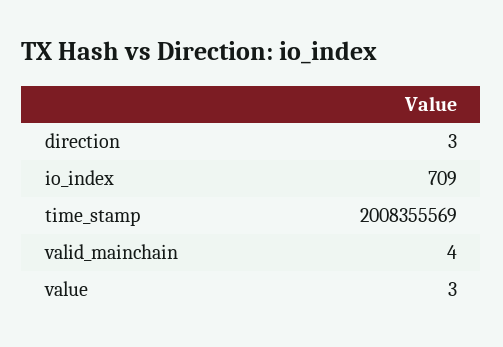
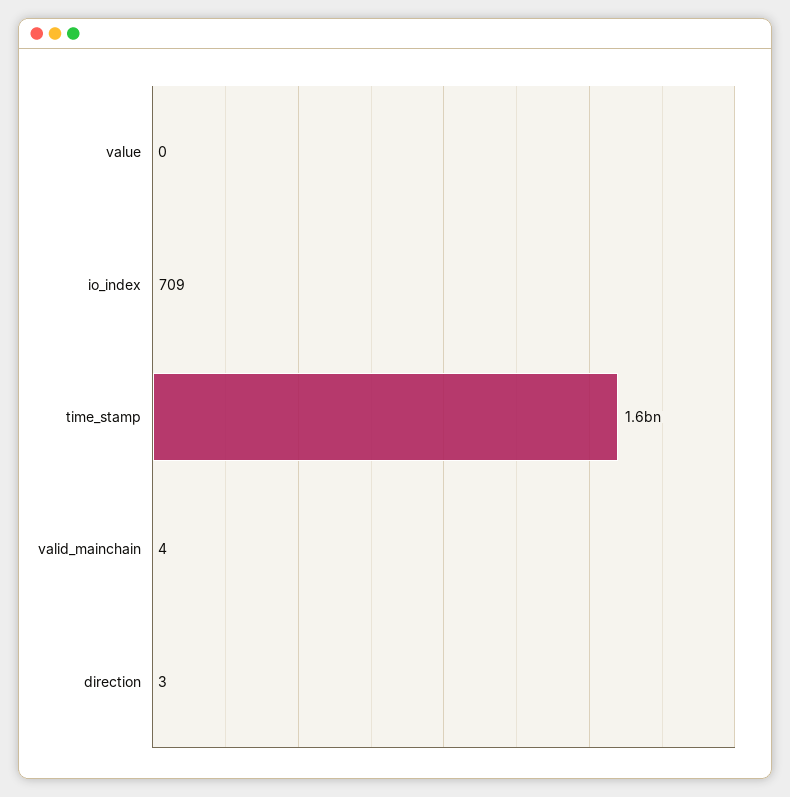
  {
    "direction": 3,
    "io_index": 709,
-   "time_stamp": 2008355569,
+   "time_stamp": 1600000000,
    "valid_mainchain": 4,
-   "value": 3
+   "value": 0
  }

